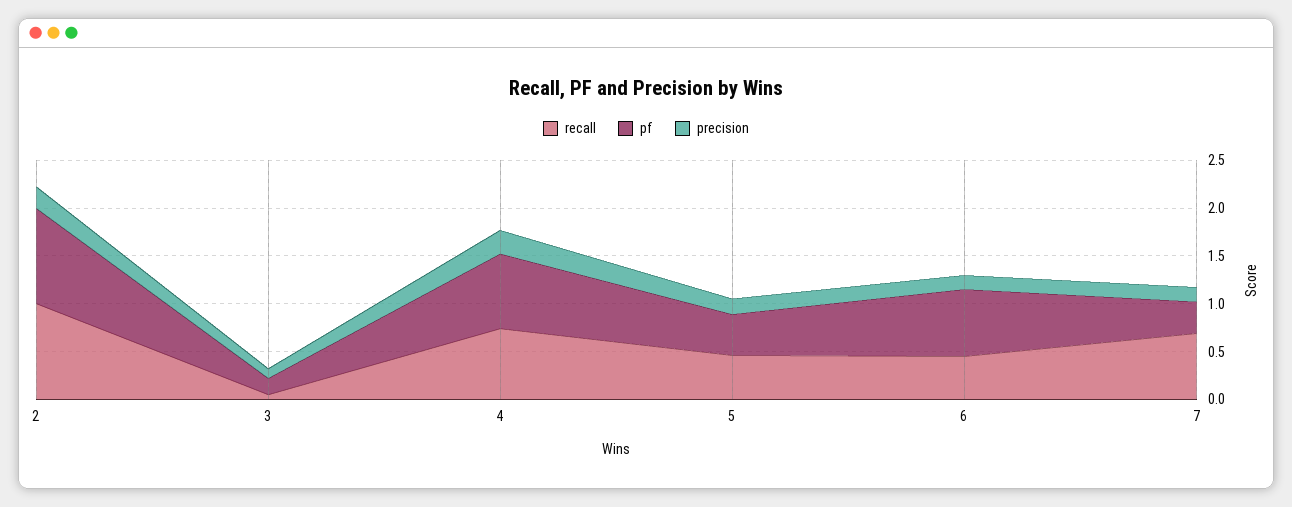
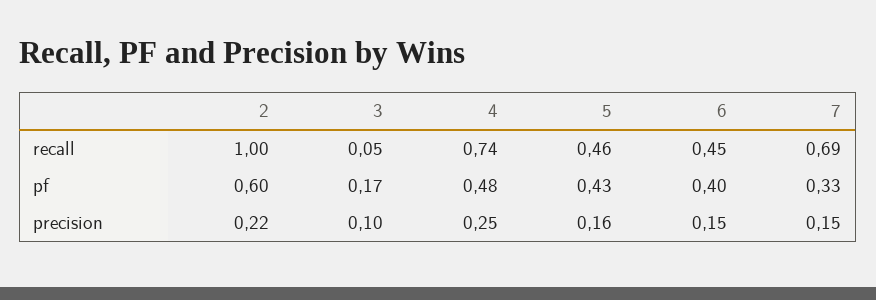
  {
    "recall": {
      "2": 1,
      "3": 0.05,
      "4": 0.74,
      "5": 0.46,
      "6": 0.45,
      "7": 0.69
    },
    "pf": {
-     "2": 1,
+     "2": 0.6,
      "3": 0.17,
-     "4": 0.8,
+     "4": 0.48,
      "5": 0.43,
-     "6": 0.7,
+     "6": 0.4,
      "7": 0.33
    },
    "precision": {
      "2": 0.22,
      "3": 0.1,
      "4": 0.25,
      "5": 0.16,
      "6": 0.15,
      "7": 0.15
    }
  }

